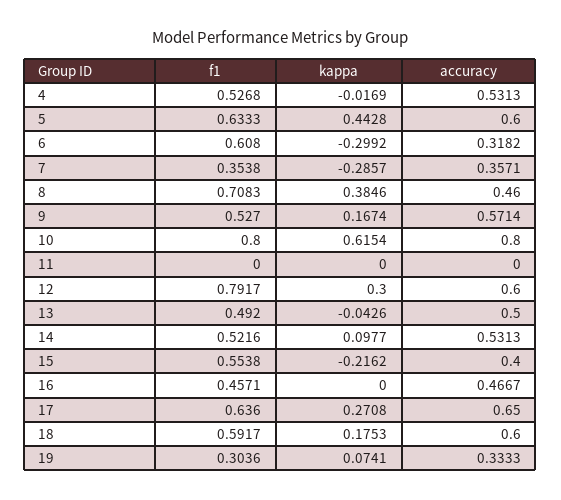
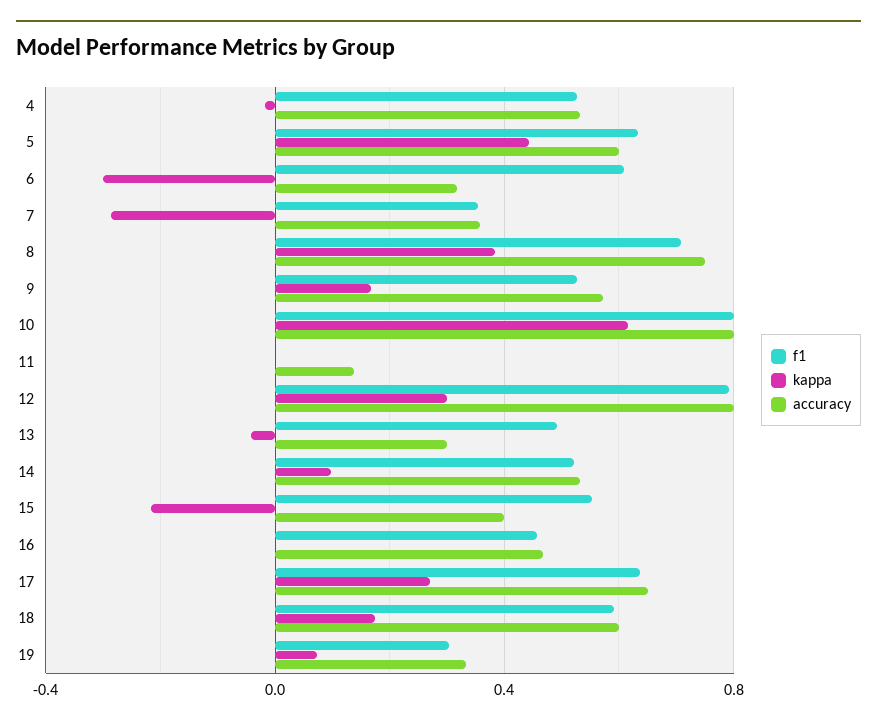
  {
    "f1": {
      "4": 0.5268,
      "5": 0.6333,
      "6": 0.608,
      "7": 0.3538,
      "8": 0.7083,
      "9": 0.527,
      "10": 0.8,
      "11": 0,
      "12": 0.7917,
      "13": 0.492,
      "14": 0.5216,
      "15": 0.5538,
      "16": 0.4571,
      "17": 0.636,
      "18": 0.5917,
      "19": 0.3036
    },
    "kappa": {
      "4": -0.0169,
      "5": 0.4428,
      "6": -0.2992,
      "7": -0.2857,
      "8": 0.3846,
      "9": 0.1674,
      "10": 0.6154,
      "11": 0,
      "12": 0.3,
      "13": -0.0426,
      "14": 0.0977,
      "15": -0.2162,
      "16": 0,
      "17": 0.2708,
      "18": 0.1753,
      "19": 0.0741
    },
    "accuracy": {
      "4": 0.5313,
      "5": 0.6,
      "6": 0.3182,
      "7": 0.3571,
-     "8": 0.46,
+     "8": 0.75,
      "9": 0.5714,
      "10": 0.8,
-     "11": 0,
+     "11": 0.15,
-     "12": 0.6,
+     "12": 0.8,
-     "13": 0.5,
+     "13": 0.3,
      "14": 0.5313,
      "15": 0.4,
      "16": 0.4667,
      "17": 0.65,
      "18": 0.6,
      "19": 0.3333
    }
  }

